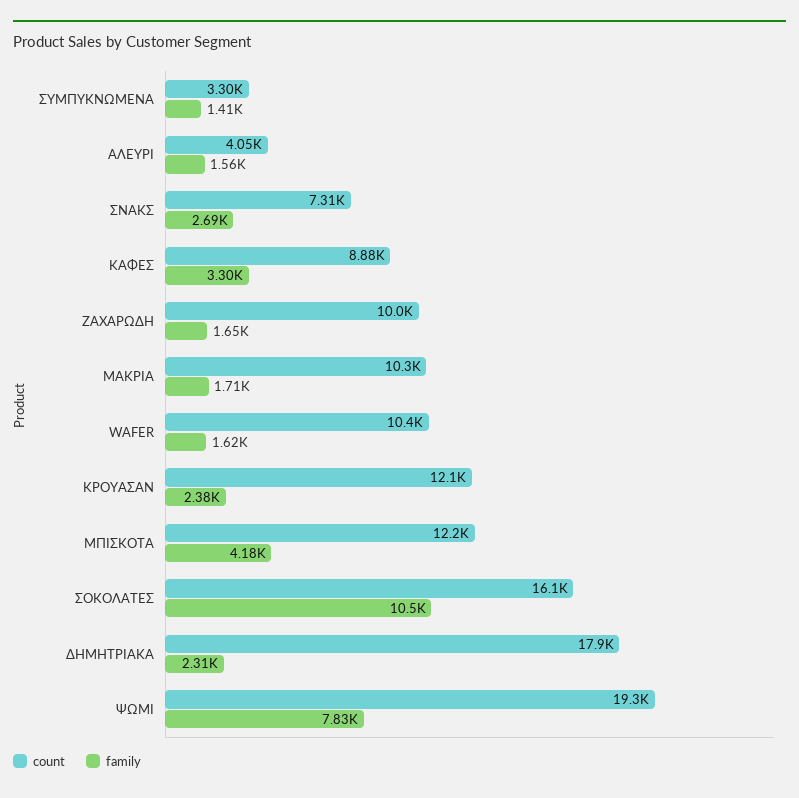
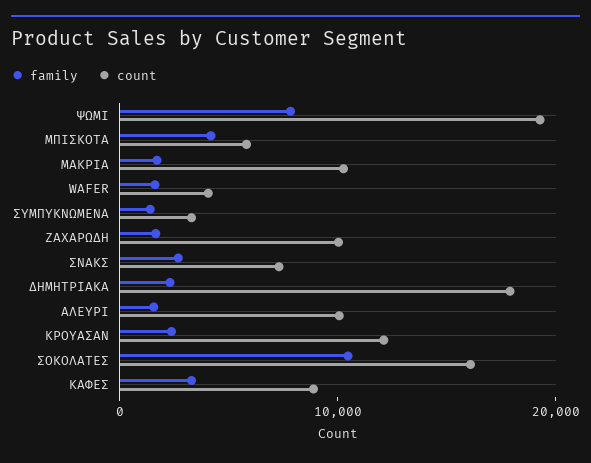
  {
    "count": {
      "ΣΥΜΠΥΚΝΩΜΕΝΑ": 3300,
-     "ΑΛΕΥΡΙ": 4050,
+     "ΑΛΕΥΡΙ": 10000,
      "ΣΝΑΚΣ": 7310,
      "ΚΑΦΕΣ": 8880,
      "ΖΑΧΑΡΩΔΗ": 10000,
      "ΜΑΚΡΙΑ": 10300,
-     "WAFER": 10400,
+     "WAFER": 4000,
      "ΚΡΟΥΑΣΑΝ": 12100,
-     "ΜΠΙΣΚΟΤΑ": 12200,
+     "ΜΠΙΣΚΟΤΑ": 6000,
      "ΣΟΚΟΛΑΤΕΣ": 16100,
      "ΔΗΜΗΤΡΙΑΚΑ": 17900,
      "ΨΩΜΙ": 19300
    },
    "family": {
      "ΣΥΜΠΥΚΝΩΜΕΝΑ": 1410,
      "ΑΛΕΥΡΙ": 1560,
      "ΣΝΑΚΣ": 2690,
      "ΚΑΦΕΣ": 3300,
      "ΖΑΧΑΡΩΔΗ": 1650,
      "ΜΑΚΡΙΑ": 1710,
      "WAFER": 1620,
      "ΚΡΟΥΑΣΑΝ": 2380,
      "ΜΠΙΣΚΟΤΑ": 4180,
      "ΣΟΚΟΛΑΤΕΣ": 10500,
      "ΔΗΜΗΤΡΙΑΚΑ": 2310,
      "ΨΩΜΙ": 7830
    }
  }

